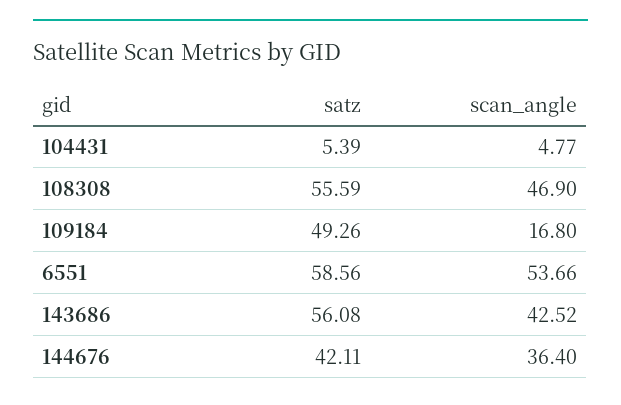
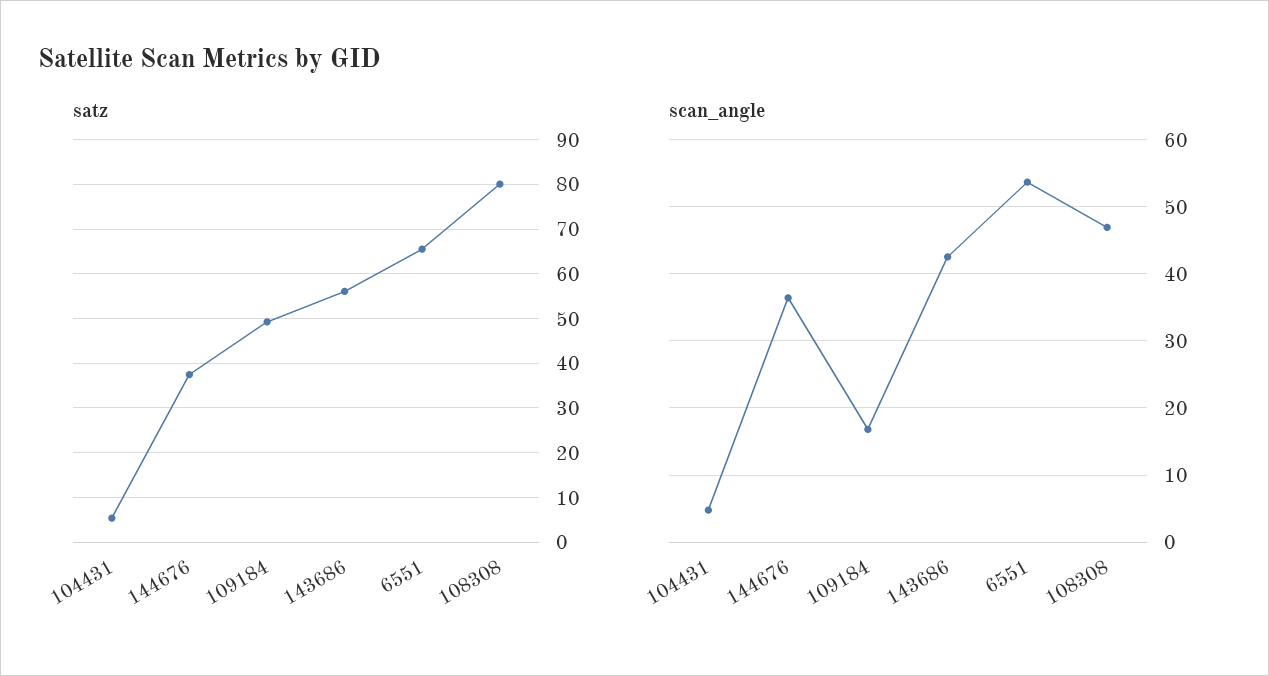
  {
    "satz": {
      "104431": 5.39,
-     "108308": 55.59,
+     "108308": 80,
      "109184": 49.26,
-     "6551": 58.56,
+     "6551": 66,
      "143686": 56.08,
-     "144676": 42.11
+     "144676": 38
    },
    "scan_angle": {
      "104431": 4.77,
      "108308": 46.9,
      "109184": 16.8,
      "6551": 53.66,
      "143686": 42.52,
      "144676": 36.4
    }
  }

